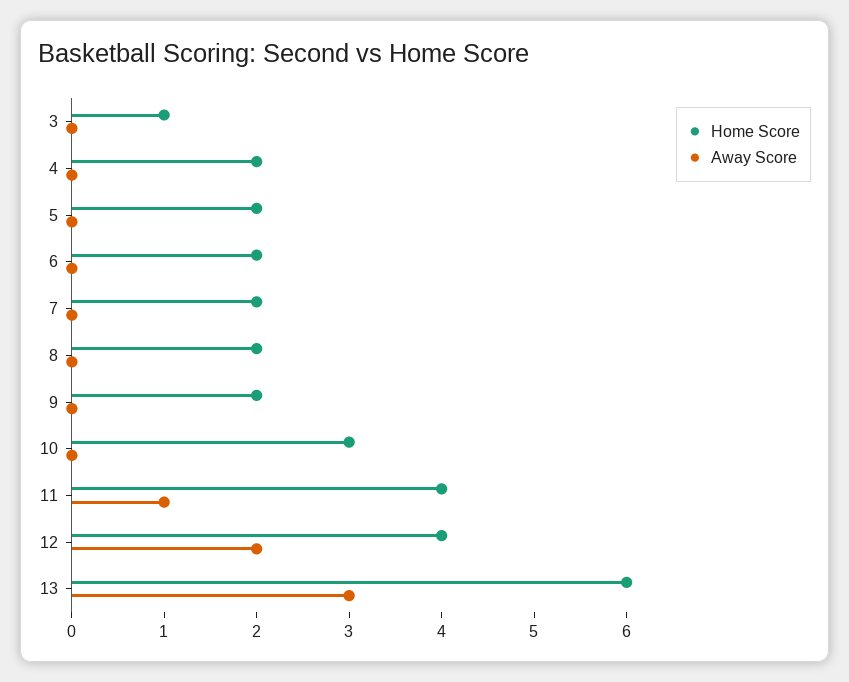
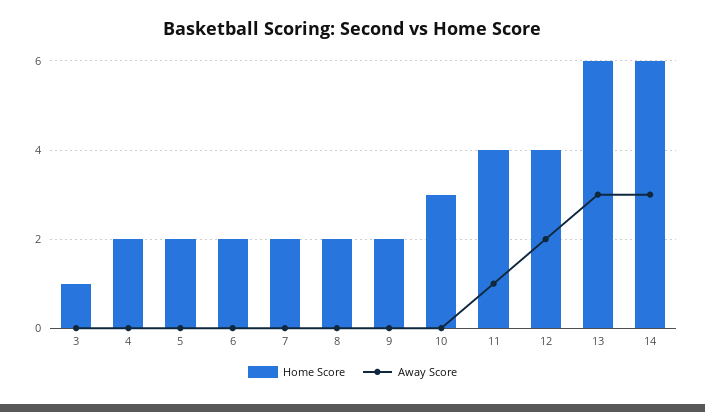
  {
    "Home Score": {
      "3": 1,
      "4": 2,
      "5": 2,
      "6": 2,
      "7": 2,
      "8": 2,
      "9": 2,
      "10": 3,
      "11": 4,
      "12": 4,
-     "13": 6
+     "13": 6,
+     "14": 6
    },
    "Away Score": {
      "3": 0,
      "4": 0,
      "5": 0,
      "6": 0,
      "7": 0,
      "8": 0,
      "9": 0,
      "10": 0,
      "11": 1,
      "12": 2,
-     "13": 3
+     "13": 3,
+     "14": 3
    }
  }

